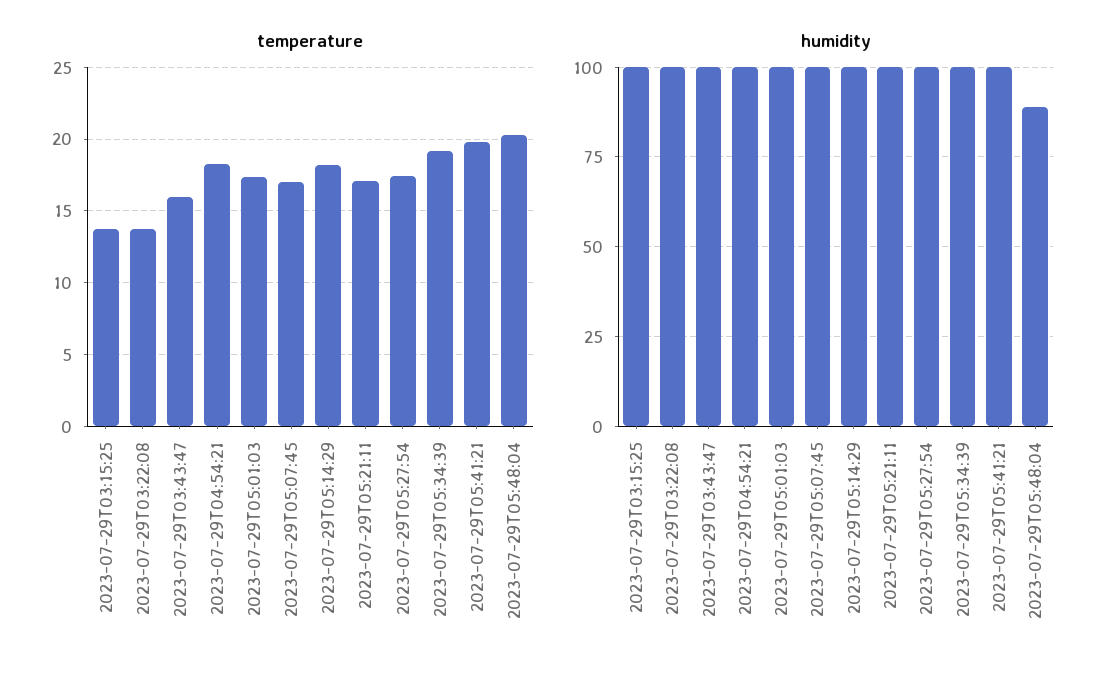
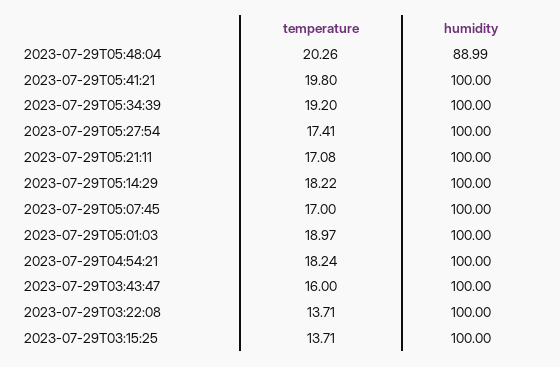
  {
    "temperature": {
      "2023-07-29T03:15:25": 13.71,
      "2023-07-29T03:22:08": 13.71,
      "2023-07-29T03:43:47": 16,
      "2023-07-29T04:54:21": 18.24,
-     "2023-07-29T05:01:03": 17.5,
+     "2023-07-29T05:01:03": 18.97,
      "2023-07-29T05:07:45": 17,
      "2023-07-29T05:14:29": 18.22,
      "2023-07-29T05:21:11": 17.08,
      "2023-07-29T05:27:54": 17.41,
      "2023-07-29T05:34:39": 19.2,
      "2023-07-29T05:41:21": 19.8,
      "2023-07-29T05:48:04": 20.26
    },
    "humidity": {
      "2023-07-29T03:15:25": 100,
      "2023-07-29T03:22:08": 100,
      "2023-07-29T03:43:47": 100,
      "2023-07-29T04:54:21": 100,
      "2023-07-29T05:01:03": 100,
      "2023-07-29T05:07:45": 100,
      "2023-07-29T05:14:29": 100,
      "2023-07-29T05:21:11": 100,
      "2023-07-29T05:27:54": 100,
      "2023-07-29T05:34:39": 100,
      "2023-07-29T05:41:21": 100,
      "2023-07-29T05:48:04": 88.99
    }
  }

